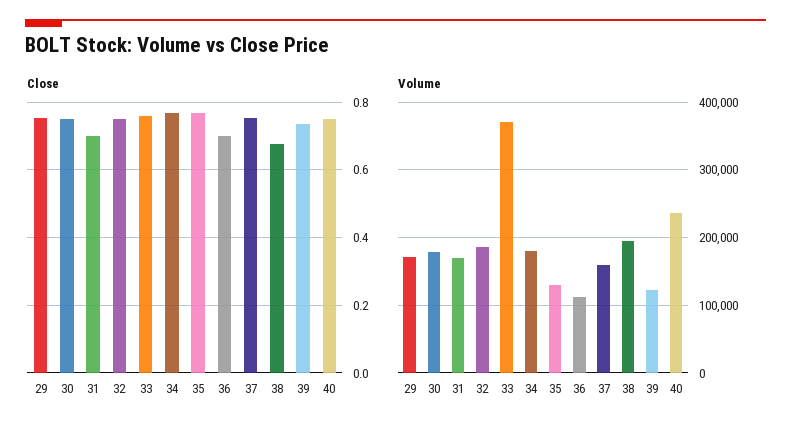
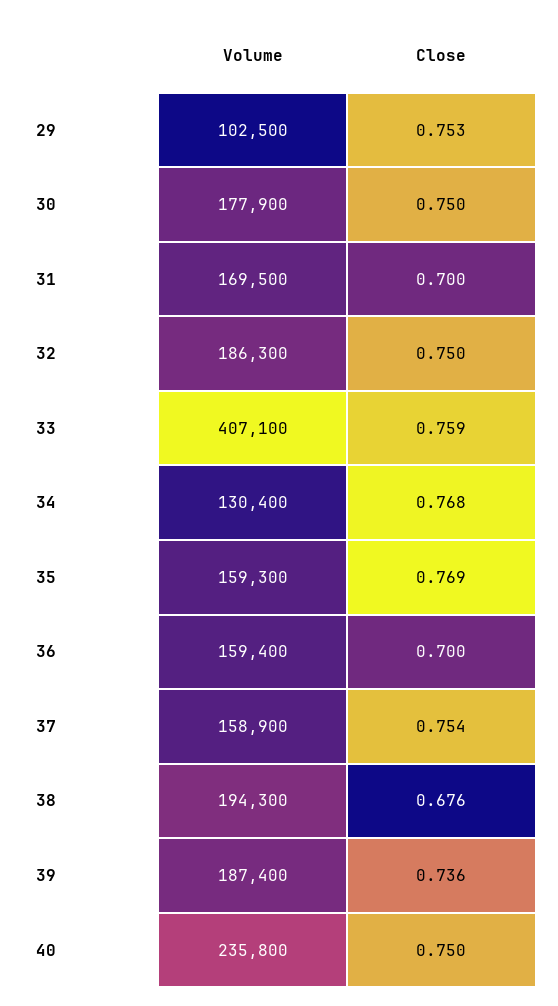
  {
    "Close": {
      "29": 0.753,
      "30": 0.75,
      "31": 0.7,
      "32": 0.75,
      "33": 0.759,
      "34": 0.768,
      "35": 0.769,
      "36": 0.7,
      "37": 0.754,
      "38": 0.676,
      "39": 0.736,
      "40": 0.75
    },
    "Volume": {
-     "29": 170000,
+     "29": 102500,
      "30": 177900,
      "31": 169500,
      "32": 186300,
-     "33": 370000,
+     "33": 407100,
-     "34": 180000,
+     "34": 130400,
-     "35": 130000,
+     "35": 159300,
-     "36": 110000,
+     "36": 159400,
      "37": 158900,
      "38": 194300,
-     "39": 120000,
+     "39": 187400,
      "40": 235800
    }
  }

